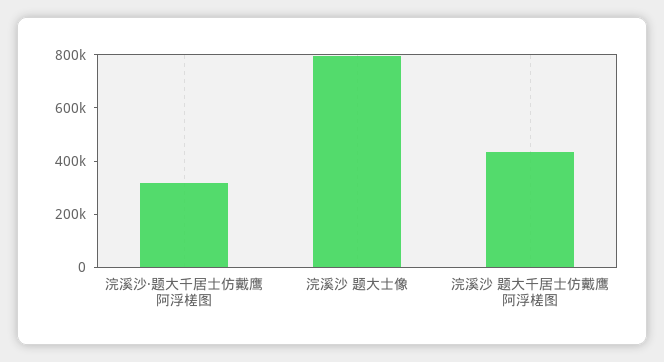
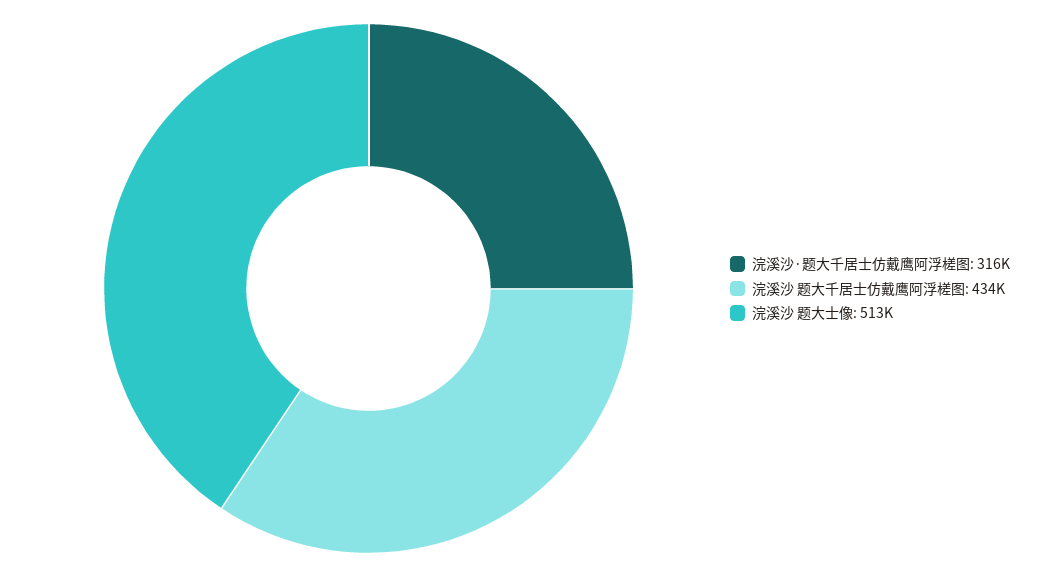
  {
    "浣溪沙·题大千居士仿戴鹰阿浮槎图": 316000,
-   "浣溪沙 题大士像": 800000,
+   "浣溪沙 题大士像": 513000,
    "浣溪沙 题大千居士仿戴鹰阿浮槎图": 434000
  }

